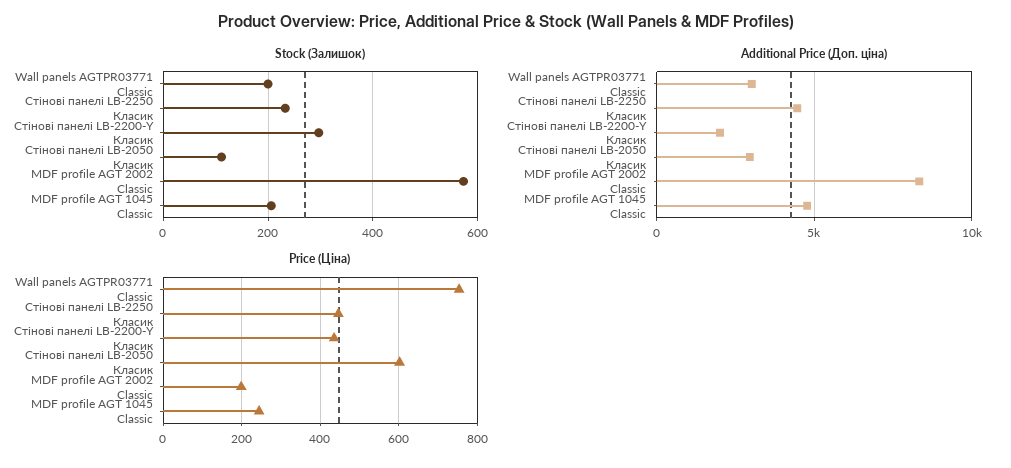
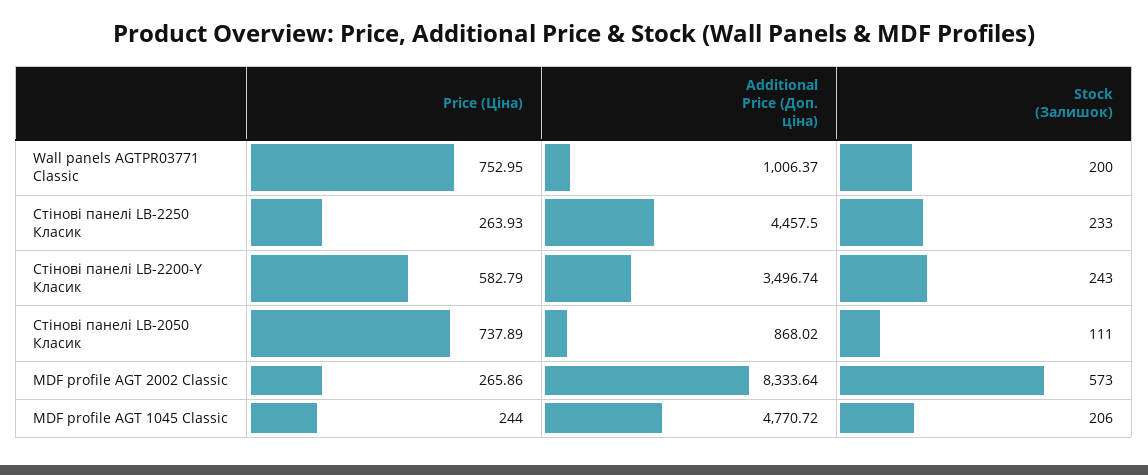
  {
    "Stock (Залишок)": {
      "Wall panels AGTPR03771 Classic": 200,
      "Стінові панелі LB-2250 Класик": 233,
-     "Стінові панелі LB-2200-Y Класик": 300,
+     "Стінові панелі LB-2200-Y Класик": 243,
      "Стінові панелі LB-2050 Класик": 111,
      "MDF profile AGT 2002 Classic": 573,
      "MDF profile AGT 1045 Classic": 206
    },
    "Additional Price (Доп. ціна)": {
-     "Wall panels AGTPR03771 Classic": 3000,
+     "Wall panels AGTPR03771 Classic": 1006.37,
      "Стінові панелі LB-2250 Класик": 4457.5,
-     "Стінові панелі LB-2200-Y Класик": 2000,
+     "Стінові панелі LB-2200-Y Класик": 3496.74,
-     "Стінові панелі LB-2050 Класик": 3000,
+     "Стінові панелі LB-2050 Класик": 868.02,
      "MDF profile AGT 2002 Classic": 8333.64,
      "MDF profile AGT 1045 Classic": 4770.72
    },
    "Price (Ціна)": {
      "Wall panels AGTPR03771 Classic": 752.95,
-     "Стінові панелі LB-2250 Класик": 440,
+     "Стінові панелі LB-2250 Класик": 263.93,
-     "Стінові панелі LB-2200-Y Класик": 440,
+     "Стінові панелі LB-2200-Y Класик": 582.79,
-     "Стінові панелі LB-2050 Класик": 600,
+     "Стінові панелі LB-2050 Класик": 737.89,
-     "MDF profile AGT 2002 Classic": 200,
+     "MDF profile AGT 2002 Classic": 265.86,
      "MDF profile AGT 1045 Classic": 244
    }
  }

